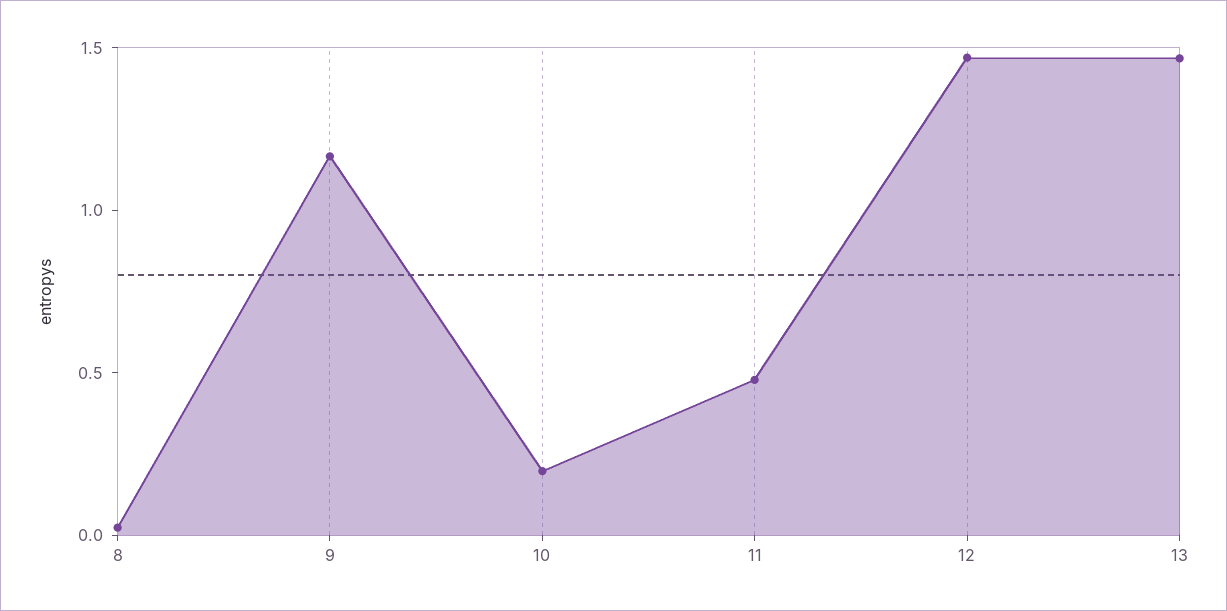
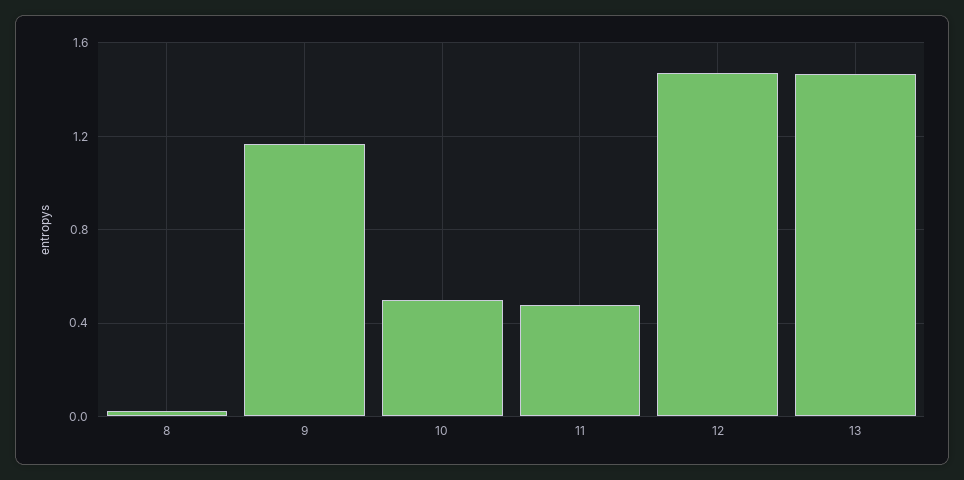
  {
    "8": 0,
    "9": 1.15,
-   "10": 0.2,
+   "10": 0.5,
    "11": 0.5,
    "12": 1.45,
    "13": 1.45
  }

